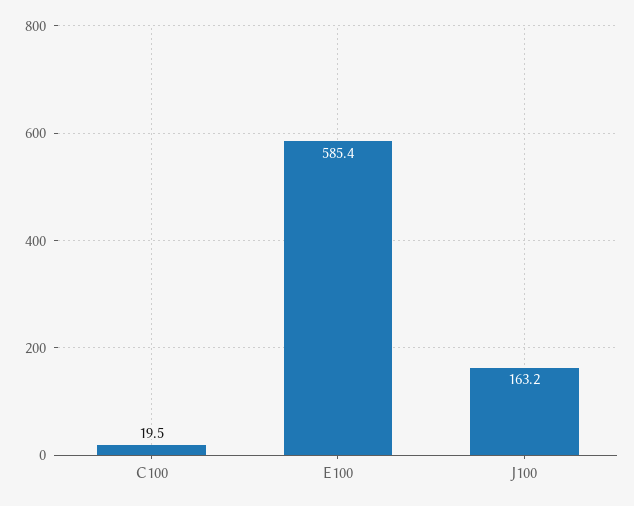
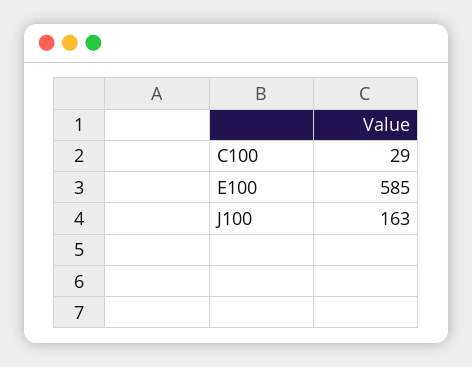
  {
-   "C100": 19.5,
+   "C100": 29,
    "E100": 585.4,
    "J100": 163.2
  }

